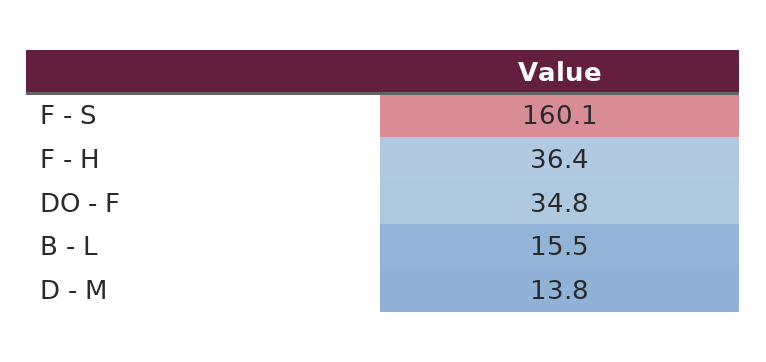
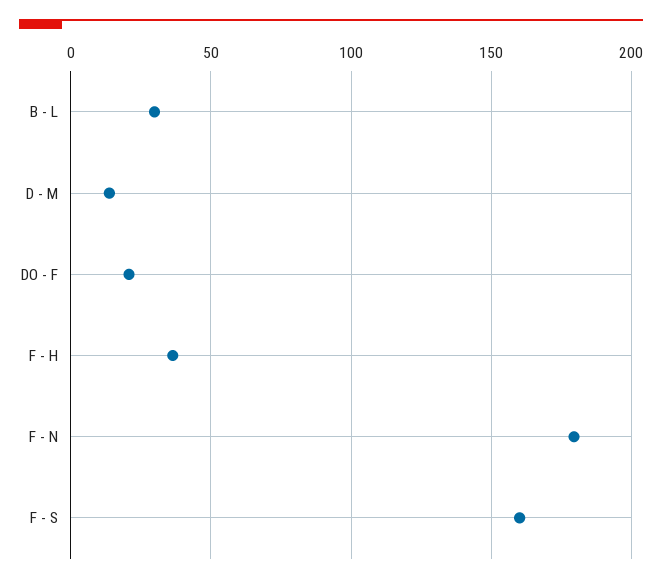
  {
    "F - S": 160.1,
    "F - H": 36.4,
-   "DO - F": 34.8,
+   "DO - F": 20,
-   "B - L": 15.5,
+   "B - L": 30,
-   "D - M": 13.8
+   "D - M": 13.8,
+   "F - N": 180
  }

